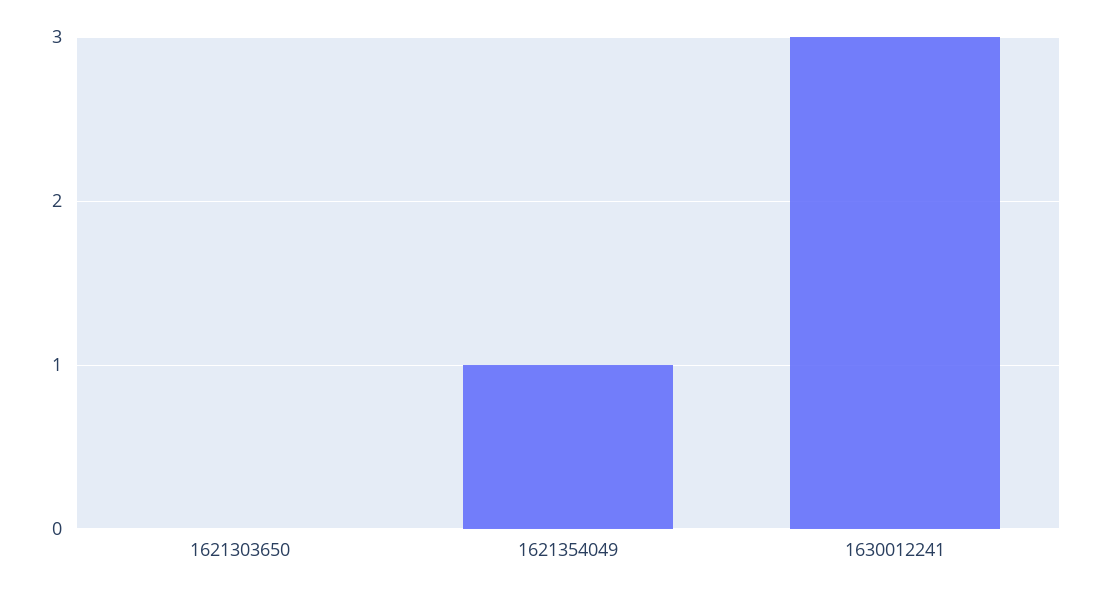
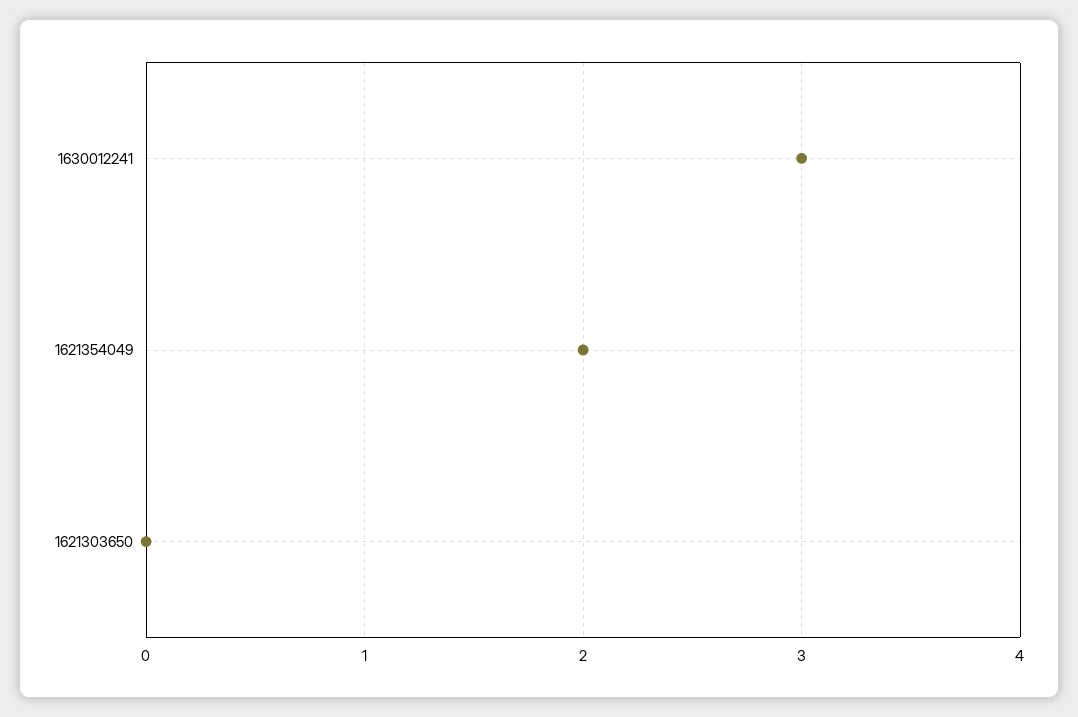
  {
    "1621303650": 0,
-   "1621354049": 1,
+   "1621354049": 2,
    "1630012241": 3
  }

